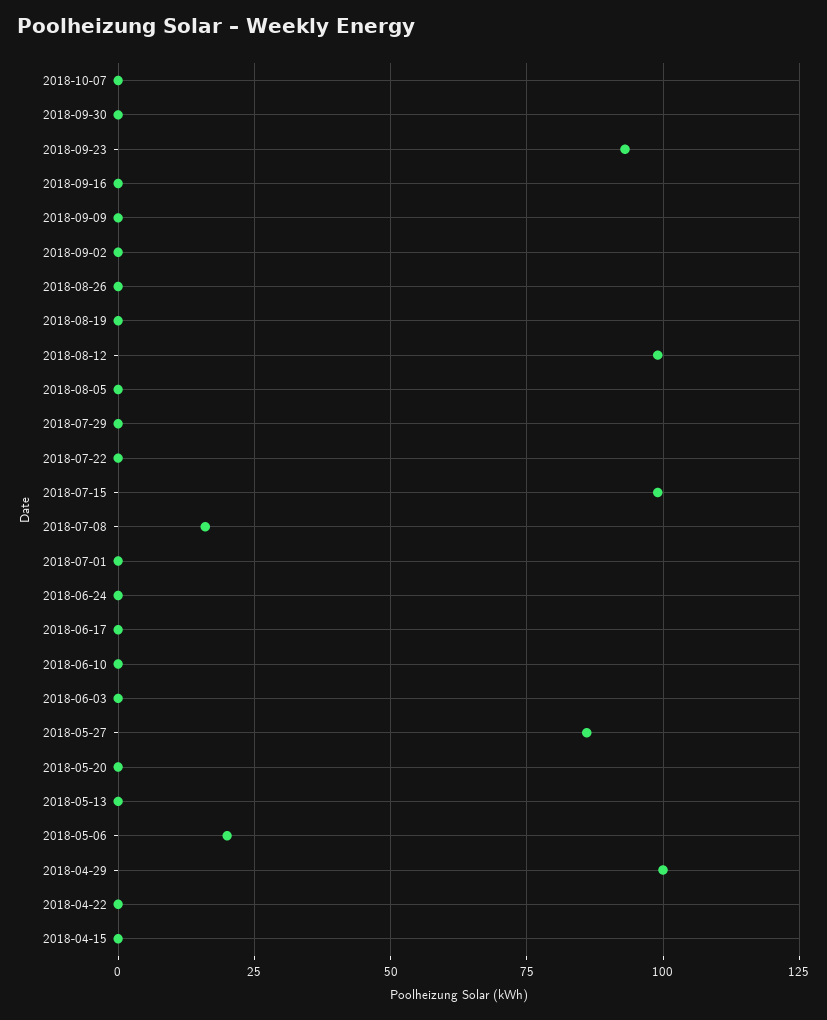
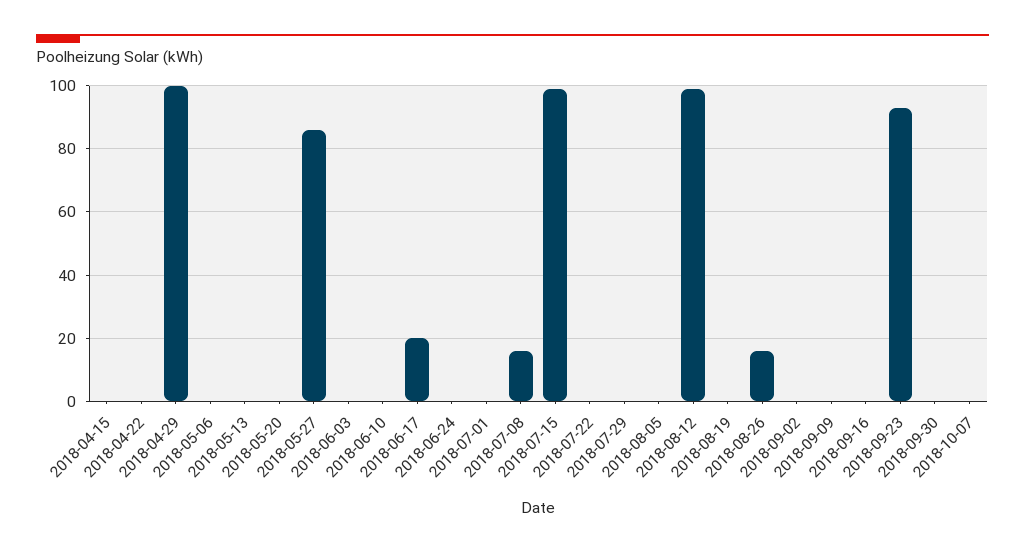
  {
    "2018-10-07": 0,
    "2018-09-30": 0,
    "2018-09-23": 95,
    "2018-09-16": 0,
    "2018-09-09": 0,
    "2018-09-02": 0,
-   "2018-08-26": 0,
+   "2018-08-26": 15,
    "2018-08-19": 0,
    "2018-08-12": 100,
    "2018-08-05": 0,
    "2018-07-29": 0,
    "2018-07-22": 0,
    "2018-07-15": 100,
    "2018-07-08": 15,
    "2018-07-01": 0,
    "2018-06-24": 0,
-   "2018-06-17": 0,
+   "2018-06-17": 20,
    "2018-06-10": 0,
    "2018-06-03": 0,
    "2018-05-27": 85,
    "2018-05-20": 0,
    "2018-05-13": 0,
-   "2018-05-06": 20,
+   "2018-05-06": 0,
    "2018-04-29": 100,
    "2018-04-22": 0,
    "2018-04-15": 0
  }

